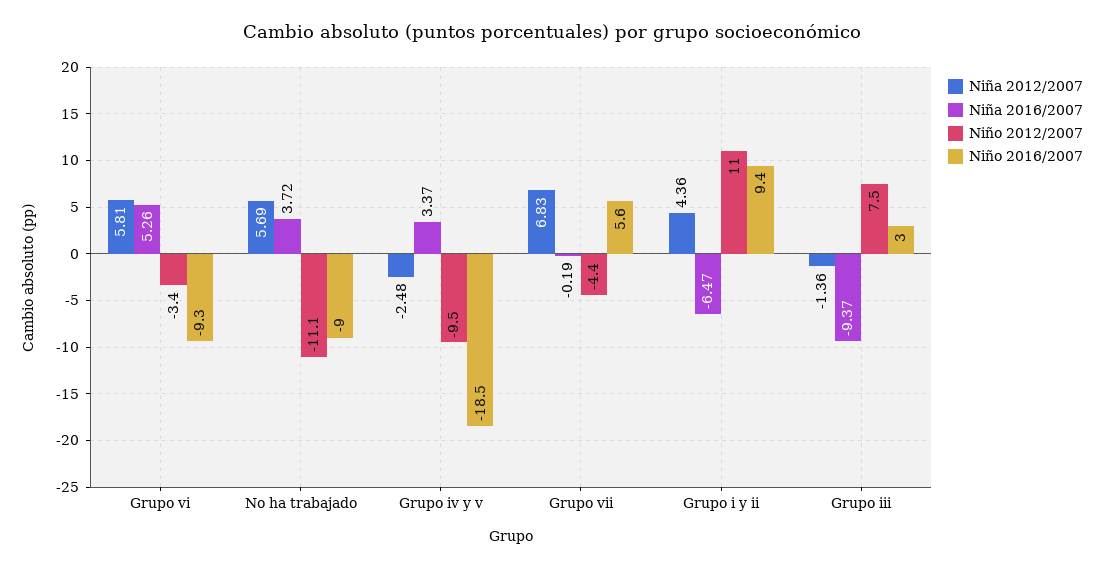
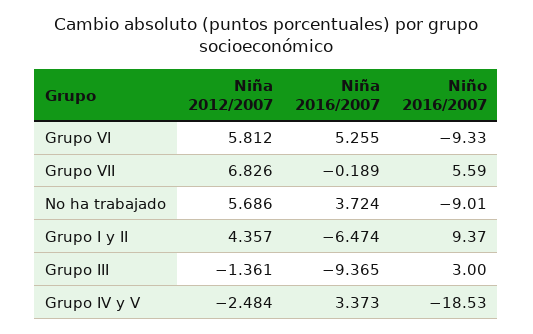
  {
    "Niña 2012/2007": {
      "Grupo vi": 5.812,
      "No ha trabajado": 5.686,
      "Grupo iv y v": -2.484,
      "Grupo vii": 6.826,
      "Grupo i y ii": 4.357,
      "Grupo iii": -1.361
    },
    "Niña 2016/2007": {
      "Grupo vi": 5.255,
      "No ha trabajado": 3.724,
      "Grupo iv y v": 3.373,
      "Grupo vii": -0.189,
      "Grupo i y ii": -6.474,
      "Grupo iii": -9.365
    },
-   "Niño 2012/2007": {
-     "Grupo vi": -3.4,
-     "No ha trabajado": -11.1,
-     "Grupo iv y v": -9.5,
-     "Grupo vii": -4.4,
-     "Grupo i y ii": 11,
-     "Grupo iii": 7.5
-   },
    "Niño 2016/2007": {
      "Grupo vi": -9.33,
      "No ha trabajado": -9.01,
      "Grupo iv y v": -18.53,
      "Grupo vii": 5.59,
      "Grupo i y ii": 9.37,
      "Grupo iii": 3
    }
  }

